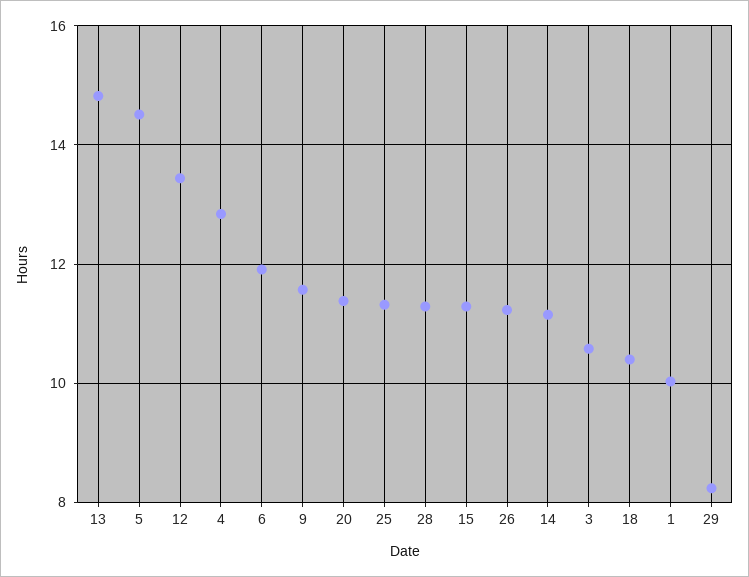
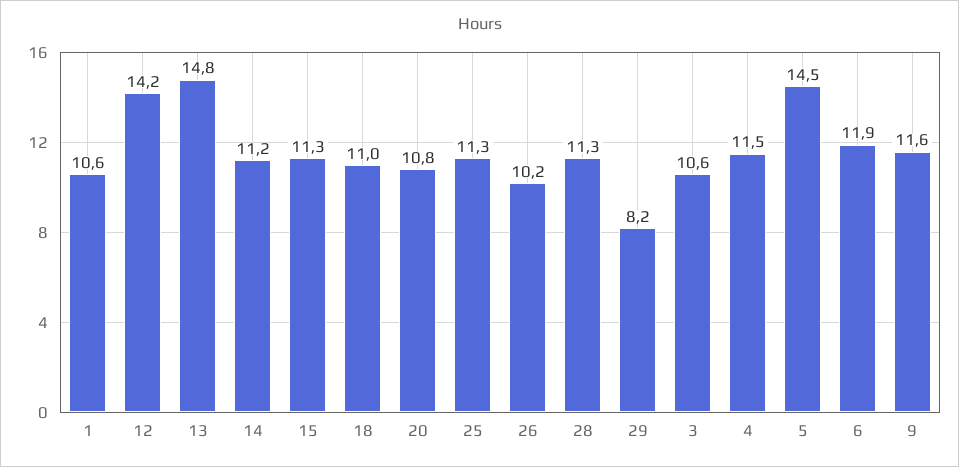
  {
    "13": 14.8,
    "5": 14.5,
-   "12": 13.4,
+   "12": 14.2,
-   "4": 12.8,
+   "4": 11.5,
    "6": 11.9,
    "9": 11.6,
-   "20": 11.4,
+   "20": 10.8,
    "25": 11.3,
    "28": 11.3,
    "15": 11.3,
-   "26": 11.2,
+   "26": 10.2,
    "14": 11.2,
    "3": 10.6,
-   "18": 10.4,
+   "18": 11,
-   "1": 10,
+   "1": 10.6,
    "29": 8.2
  }

